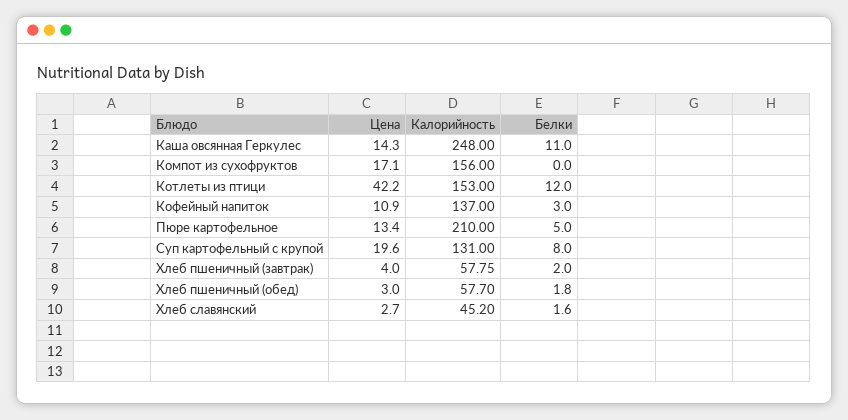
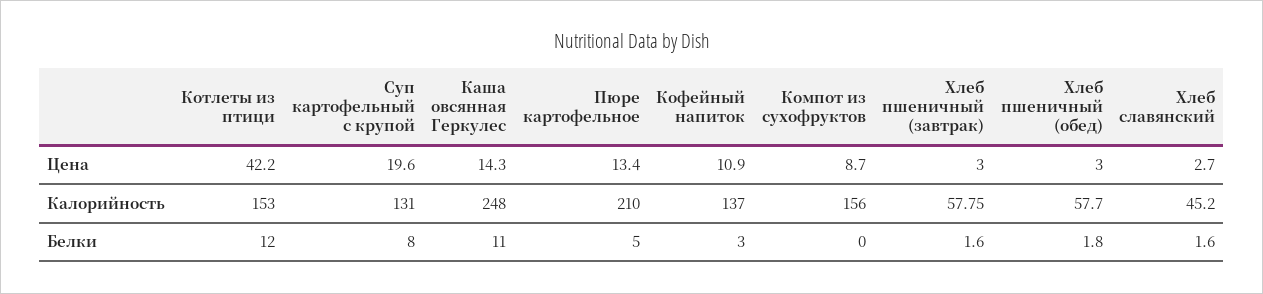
  {
    "Цена": {
      "Каша овсянная Геркулес": 14.3,
-     "Компот из сухофруктов": 17.1,
+     "Компот из сухофруктов": 8.7,
      "Котлеты из птици": 42.2,
      "Кофейный напиток": 10.9,
      "Пюре картофельное": 13.4,
      "Суп картофельный с крупой": 19.6,
-     "Хлеб пшеничный (завтрак)": 4,
+     "Хлеб пшеничный (завтрак)": 3,
      "Хлеб пшеничный (обед)": 3,
      "Хлеб славянский": 2.7
    },
    "Калорийность": {
      "Каша овсянная Геркулес": 248,
      "Компот из сухофруктов": 156,
      "Котлеты из птици": 153,
      "Кофейный напиток": 137,
      "Пюре картофельное": 210,
      "Суп картофельный с крупой": 131,
      "Хлеб пшеничный (завтрак)": 57.75,
      "Хлеб пшеничный (обед)": 57.7,
      "Хлеб славянский": 45.2
    },
    "Белки": {
      "Каша овсянная Геркулес": 11,
      "Компот из сухофруктов": 0,
      "Котлеты из птици": 12,
      "Кофейный напиток": 3,
      "Пюре картофельное": 5,
      "Суп картофельный с крупой": 8,
-     "Хлеб пшеничный (завтрак)": 2,
+     "Хлеб пшеничный (завтрак)": 1.6,
      "Хлеб пшеничный (обед)": 1.8,
      "Хлеб славянский": 1.6
    }
  }

